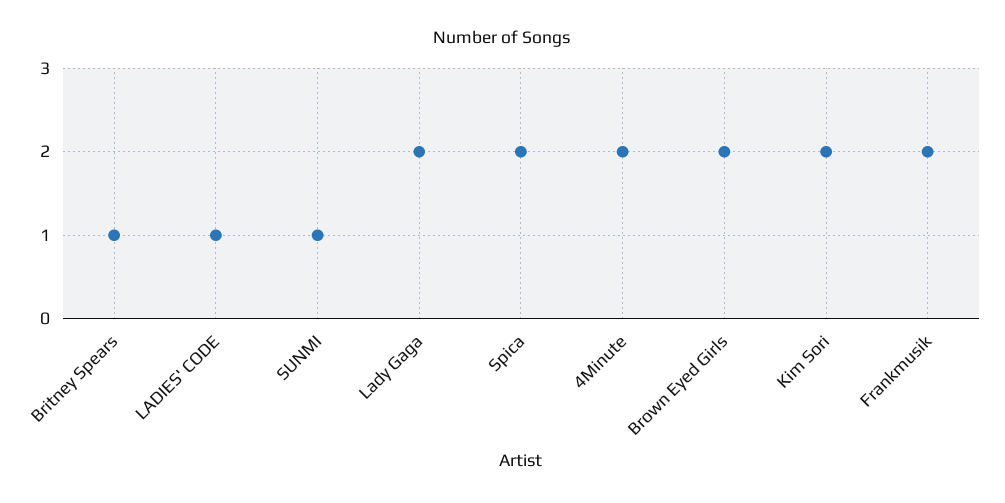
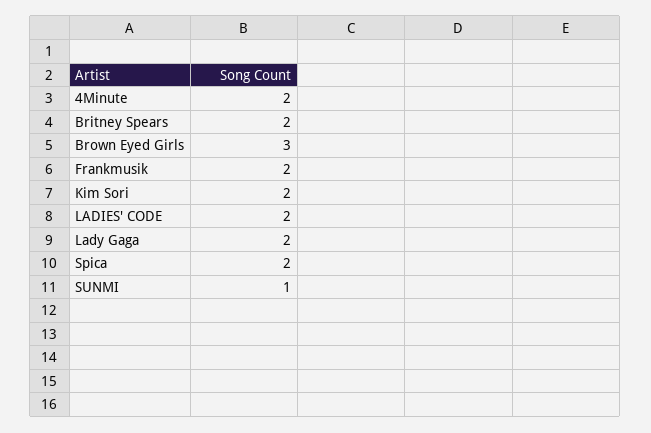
  {
-   "Britney Spears": 1,
+   "Britney Spears": 2,
-   "LADIES' CODE": 1,
+   "LADIES' CODE": 2,
    "SUNMI": 1,
    "Lady Gaga": 2,
    "Spica": 2,
    "4Minute": 2,
-   "Brown Eyed Girls": 2,
+   "Brown Eyed Girls": 3,
    "Kim Sori": 2,
    "Frankmusik": 2
  }

